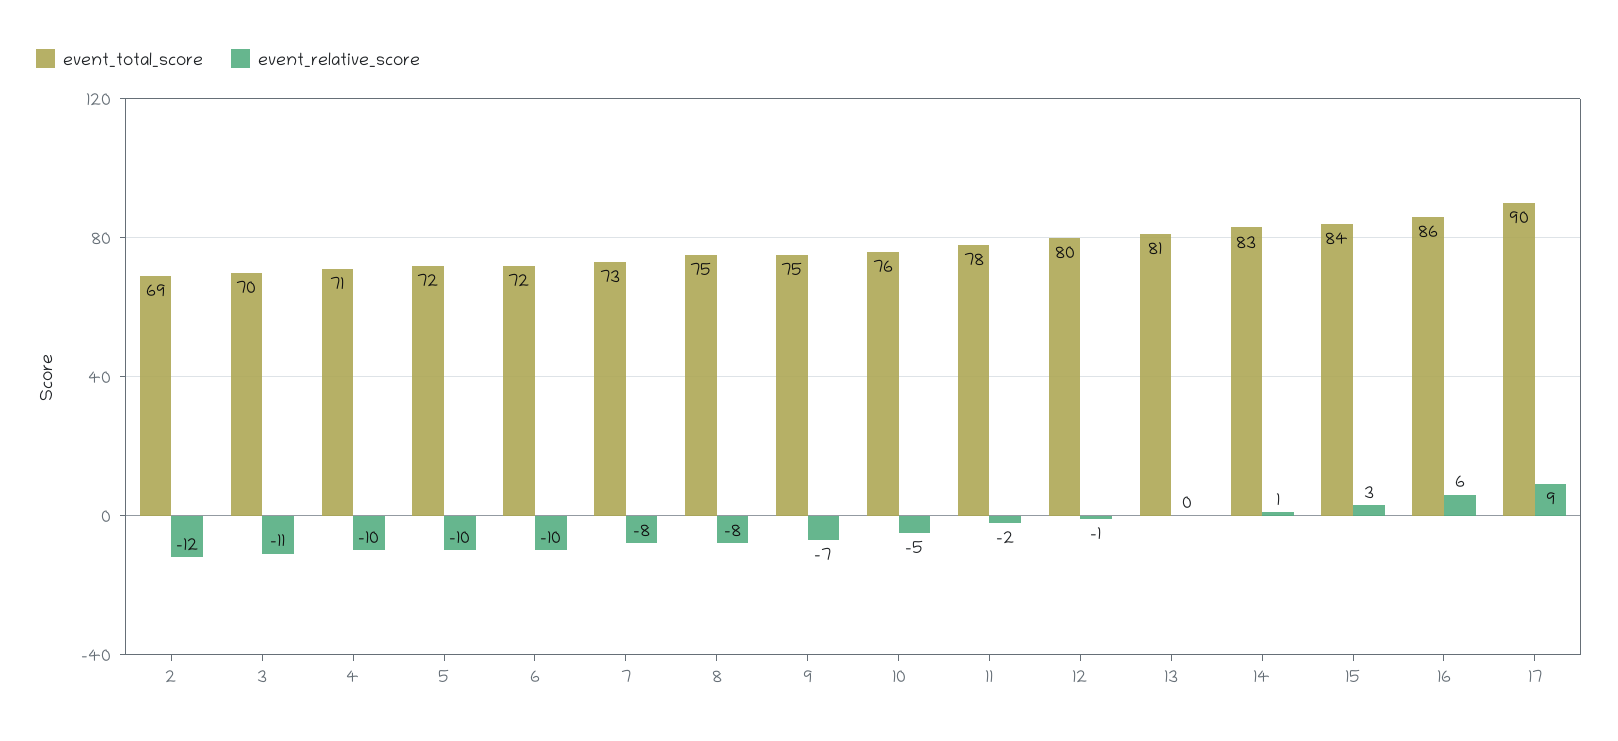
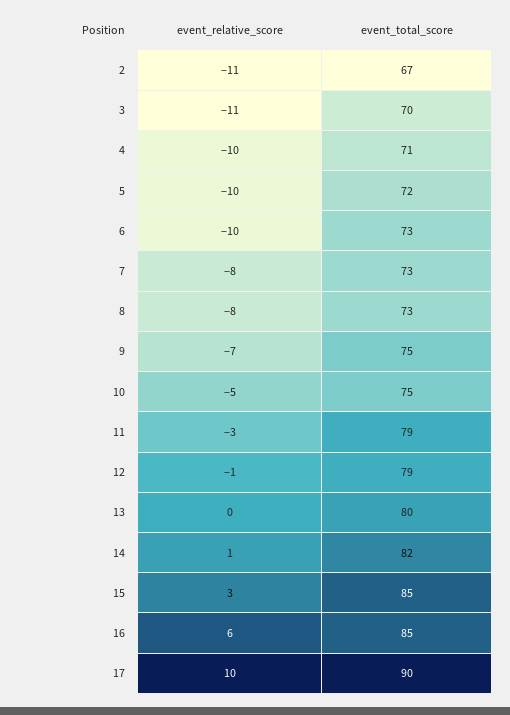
  {
    "event_total_score": {
-     "2": 69,
+     "2": 67,
      "3": 70,
      "4": 71,
      "5": 72,
-     "6": 72,
+     "6": 73,
      "7": 73,
-     "8": 75,
+     "8": 73,
      "9": 75,
-     "10": 76,
+     "10": 75,
-     "11": 78,
+     "11": 79,
-     "12": 80,
+     "12": 79,
-     "13": 81,
+     "13": 80,
-     "14": 83,
+     "14": 82,
-     "15": 84,
+     "15": 85,
-     "16": 86,
+     "16": 85,
      "17": 90
    },
    "event_relative_score": {
-     "2": -12,
+     "2": -11,
      "3": -11,
      "4": -10,
      "5": -10,
      "6": -10,
      "7": -8,
      "8": -8,
      "9": -7,
      "10": -5,
-     "11": -2,
+     "11": -3,
      "12": -1,
      "13": 0,
      "14": 1,
      "15": 3,
      "16": 6,
-     "17": 9
+     "17": 10
    }
  }

